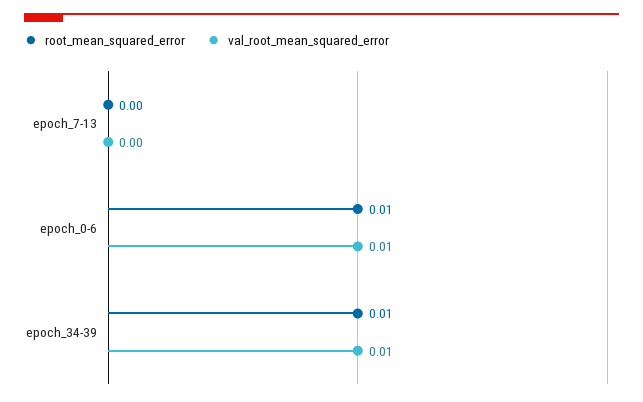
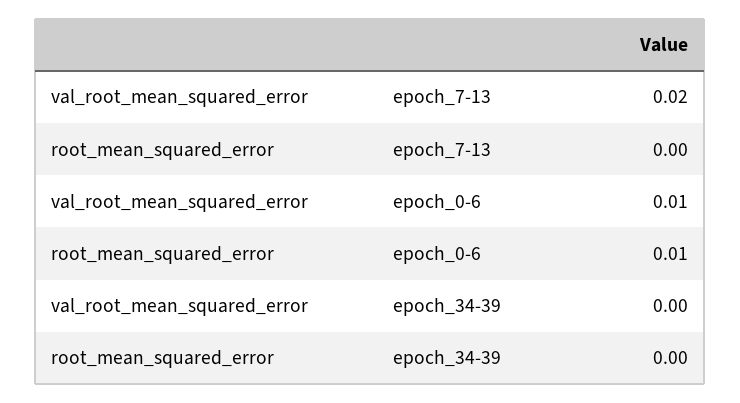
  {
    "root_mean_squared_error": {
      "epoch_7-13": 0,
      "epoch_0-6": 0.01,
-     "epoch_34-39": 0.01
+     "epoch_34-39": 0
    },
    "val_root_mean_squared_error": {
-     "epoch_7-13": 0,
+     "epoch_7-13": 0.02,
      "epoch_0-6": 0.01,
-     "epoch_34-39": 0.01
+     "epoch_34-39": 0
    }
  }

